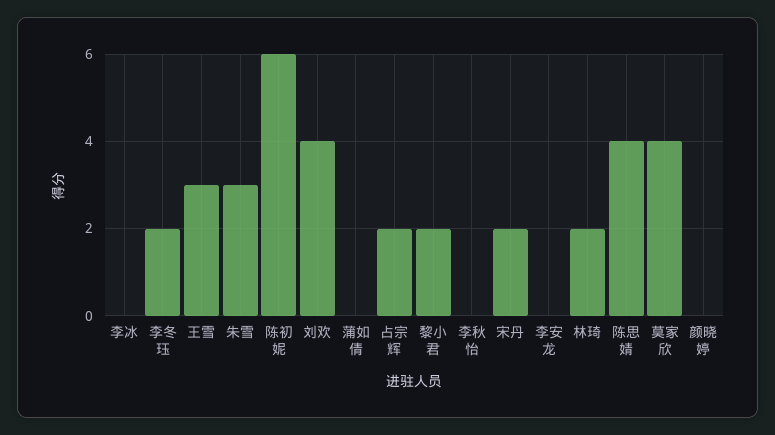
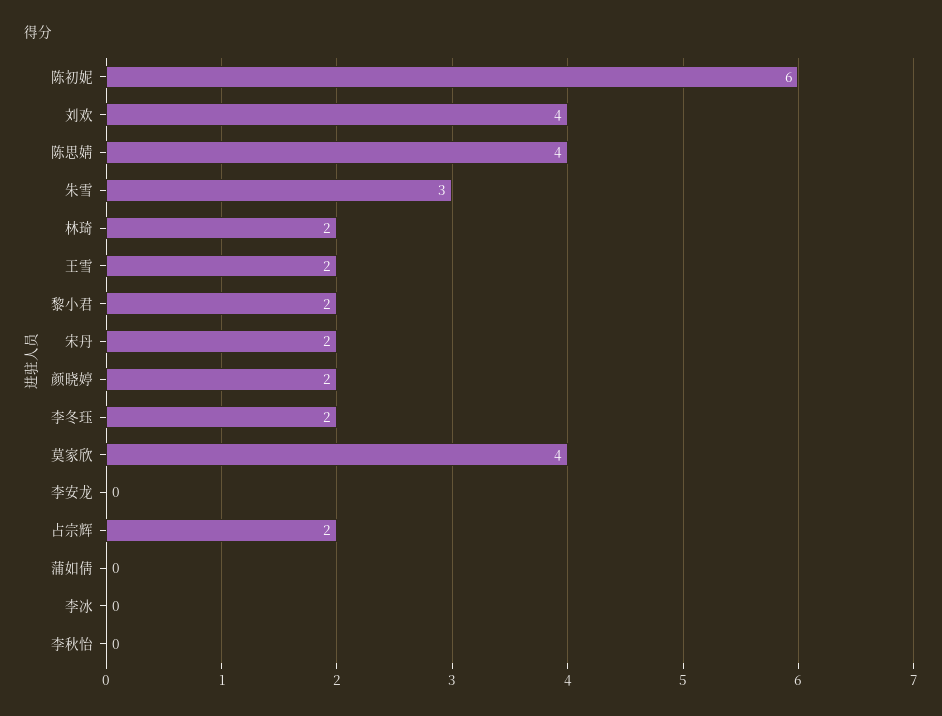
  {
    "李冰": 0,
    "李冬珏": 2,
-   "王雪": 3,
+   "王雪": 2,
    "朱雪": 3,
    "陈初妮": 6,
    "刘欢": 4,
    "蒲如倩": 0,
    "占宗辉": 2,
    "黎小君": 2,
    "李秋怡": 0,
    "宋丹": 2,
    "李安龙": 0,
    "林琦": 2,
    "陈思婧": 4,
    "莫家欣": 4,
-   "颜晓婷": 0
+   "颜晓婷": 2
  }

